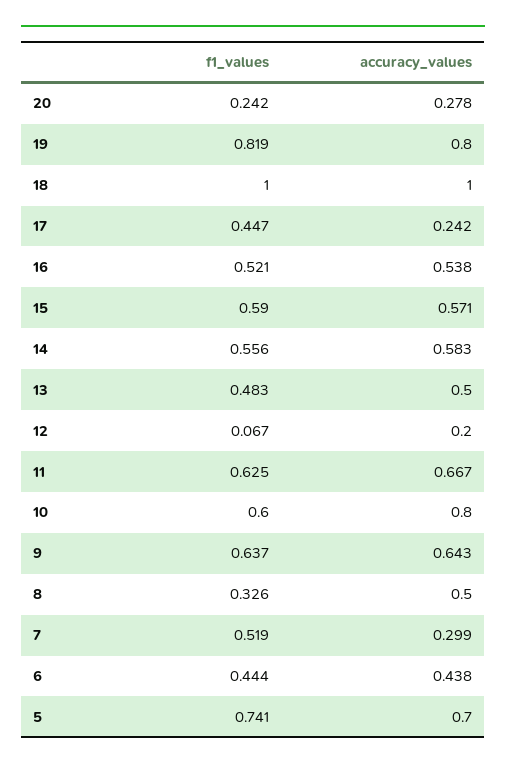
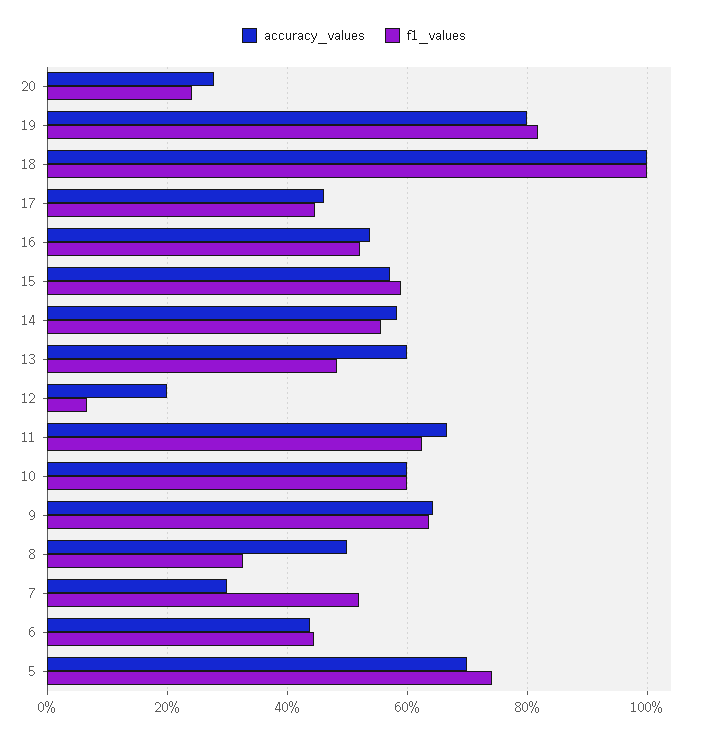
  {
    "f1_values": {
      "20": 0.242,
      "19": 0.819,
      "18": 1,
      "17": 0.447,
      "16": 0.521,
      "15": 0.59,
      "14": 0.556,
      "13": 0.483,
      "12": 0.067,
      "11": 0.625,
      "10": 0.6,
      "9": 0.637,
      "8": 0.326,
      "7": 0.519,
      "6": 0.444,
      "5": 0.741
    },
    "accuracy_values": {
      "20": 0.278,
      "19": 0.8,
      "18": 1,
-     "17": 0.242,
+     "17": 0.46,
      "16": 0.538,
      "15": 0.571,
      "14": 0.583,
-     "13": 0.5,
+     "13": 0.6,
      "12": 0.2,
      "11": 0.667,
-     "10": 0.8,
+     "10": 0.6,
      "9": 0.643,
      "8": 0.5,
      "7": 0.299,
      "6": 0.438,
      "5": 0.7
    }
  }

